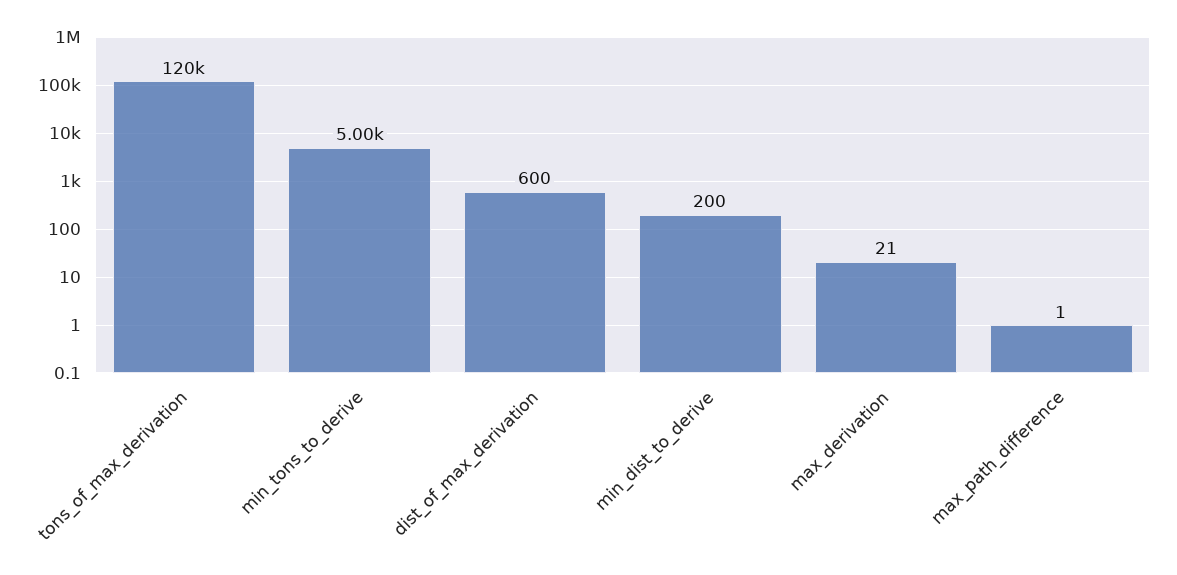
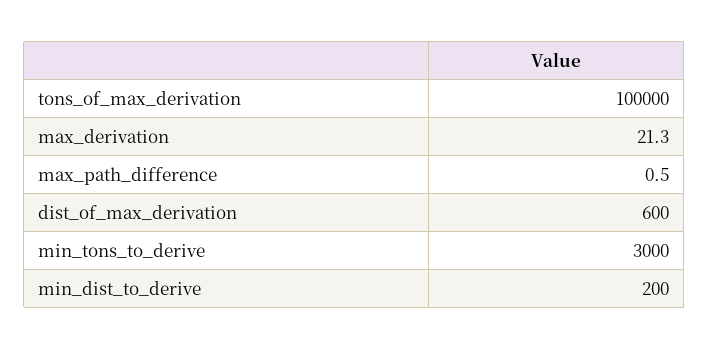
  {
-   "tons_of_max_derivation": 120000,
+   "tons_of_max_derivation": 100000,
-   "min_tons_to_derive": 5000,
+   "min_tons_to_derive": 3000,
    "dist_of_max_derivation": 600,
    "min_dist_to_derive": 200,
    "max_derivation": 21.3,
    "max_path_difference": 0.5
  }

